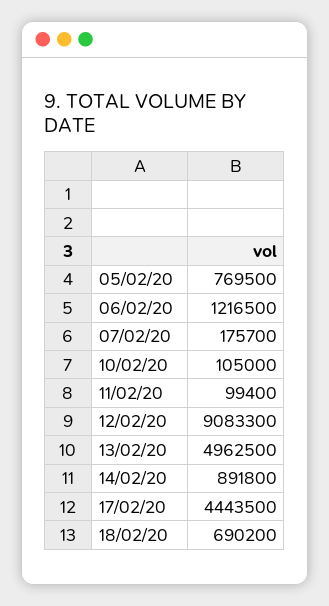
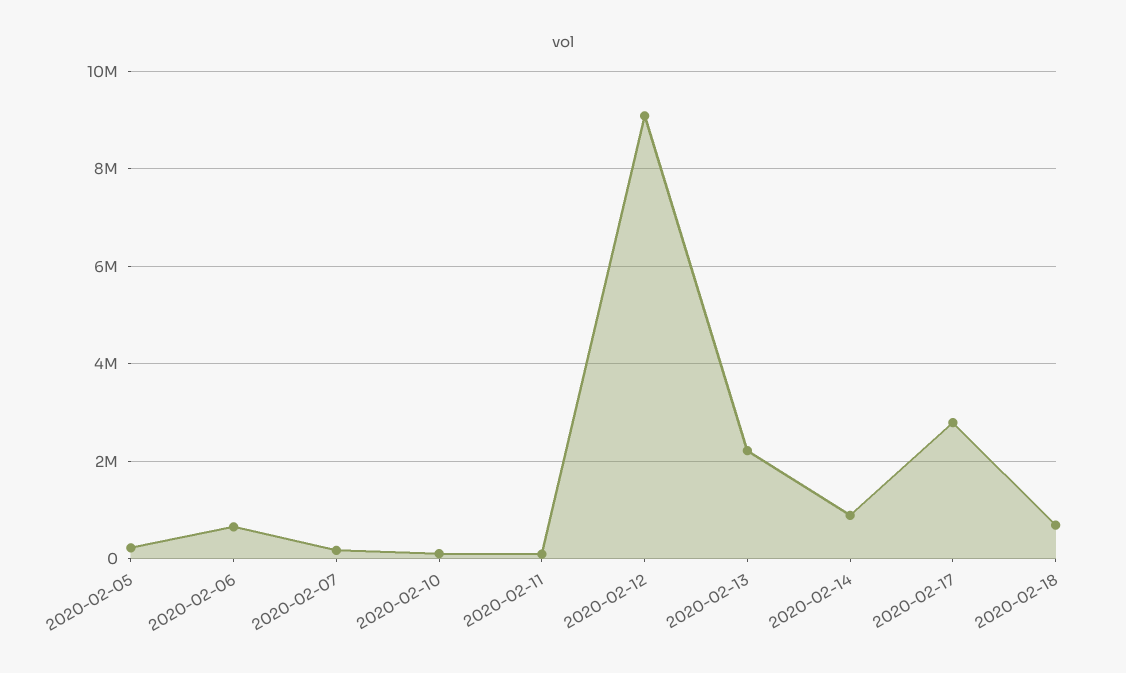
  {
-   "05/02/20": 769500,
+   "05/02/20": 200000,
-   "06/02/20": 1216500,
+   "06/02/20": 600000,
    "07/02/20": 175700,
    "10/02/20": 105000,
    "11/02/20": 99400,
    "12/02/20": 9083300,
-   "13/02/20": 4962500,
+   "13/02/20": 2200000,
    "14/02/20": 891800,
-   "17/02/20": 4443500,
+   "17/02/20": 2800000,
    "18/02/20": 690200
  }

